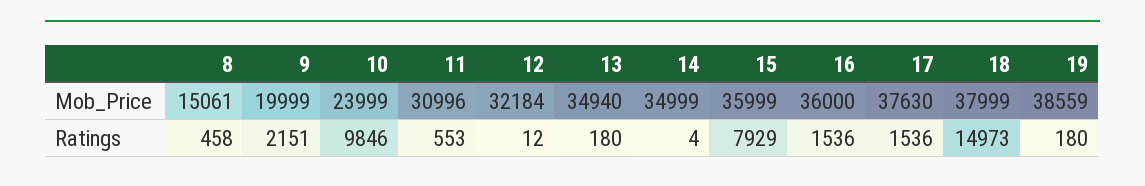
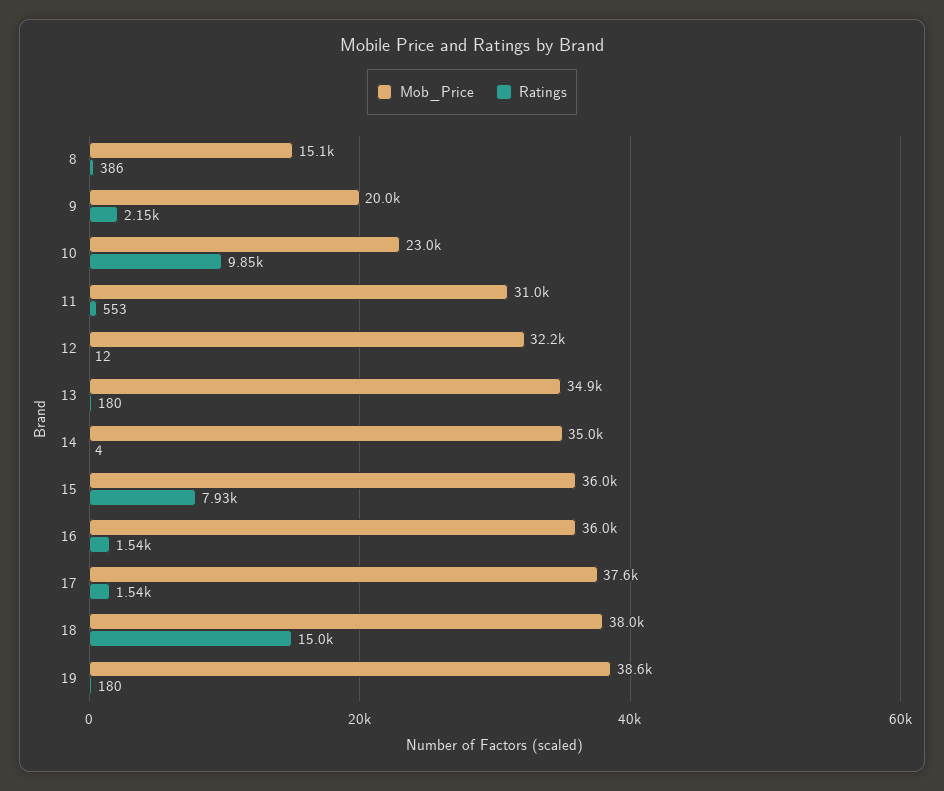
  {
    "Mob_Price": {
      "8": 15061,
      "9": 19999,
-     "10": 23999,
+     "10": 23000,
      "11": 30996,
      "12": 32184,
      "13": 34940,
      "14": 34999,
      "15": 35999,
      "16": 36000,
      "17": 37630,
      "18": 37999,
      "19": 38559
    },
    "Ratings": {
-     "8": 458,
+     "8": 386,
      "9": 2151,
      "10": 9846,
      "11": 553,
      "12": 12,
      "13": 180,
      "14": 4,
      "15": 7929,
      "16": 1536,
      "17": 1536,
      "18": 14973,
      "19": 180
    }
  }

